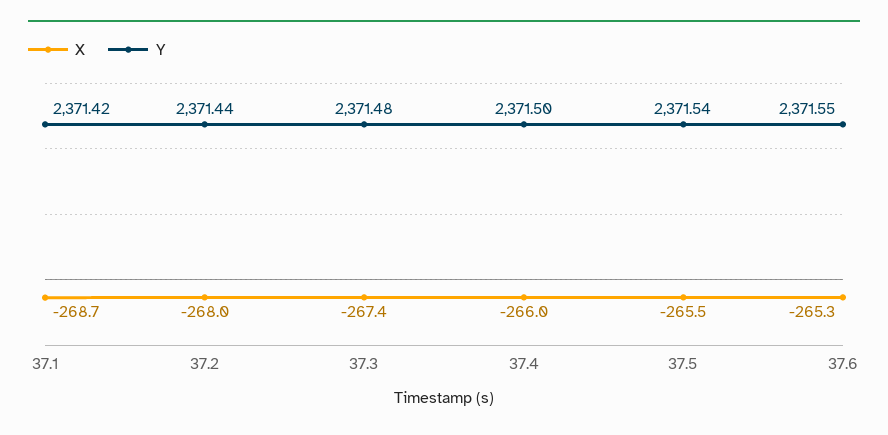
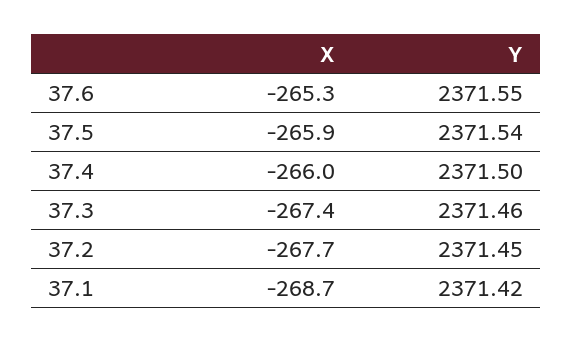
  {
    "X": {
      "37.1": -268.7,
-     "37.2": -268,
+     "37.2": -267.7,
      "37.3": -267.4,
      "37.4": -266,
-     "37.5": -265.5,
+     "37.5": -265.9,
      "37.6": -265.3
    },
    "Y": {
      "37.1": 2371.42,
-     "37.2": 2371.44,
+     "37.2": 2371.45,
-     "37.3": 2371.48,
+     "37.3": 2371.46,
      "37.4": 2371.5,
      "37.5": 2371.54,
      "37.6": 2371.55
    }
  }

